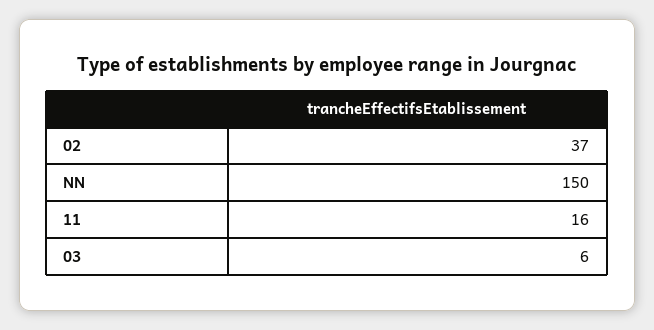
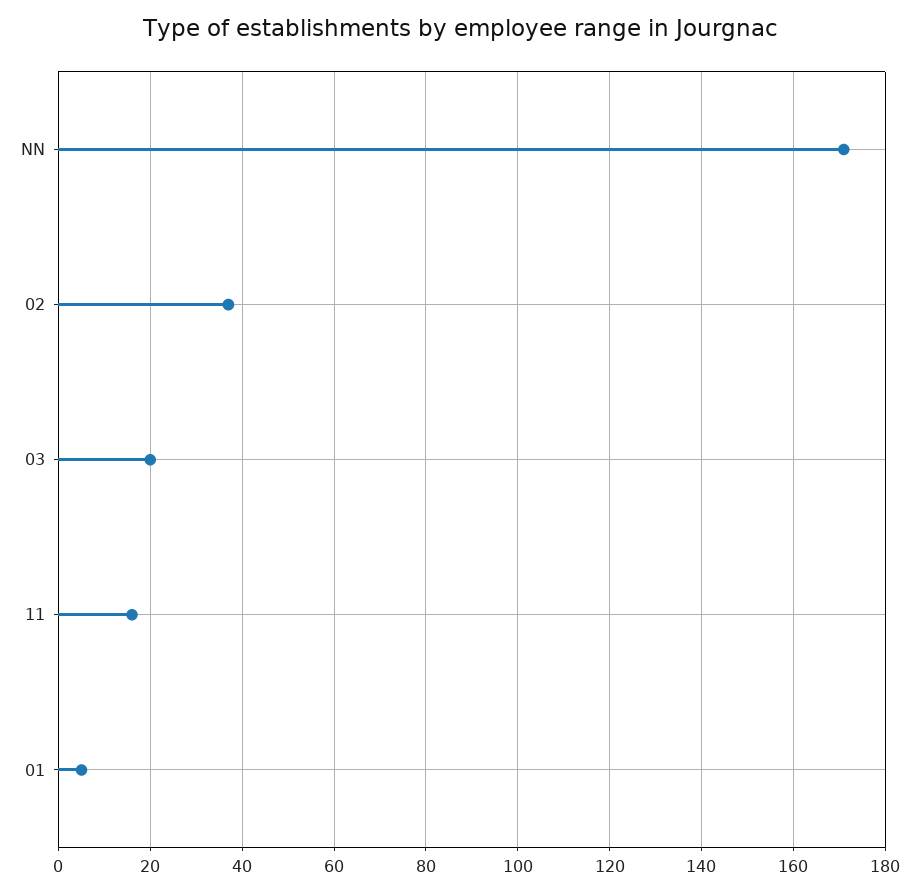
  {
    "02": 37,
-   "NN": 150,
+   "NN": 170,
    "11": 16,
-   "03": 6
+   "03": 20,
+   "01": 5
  }

